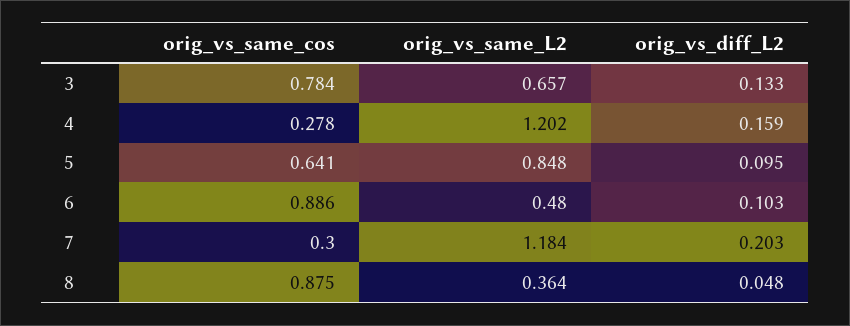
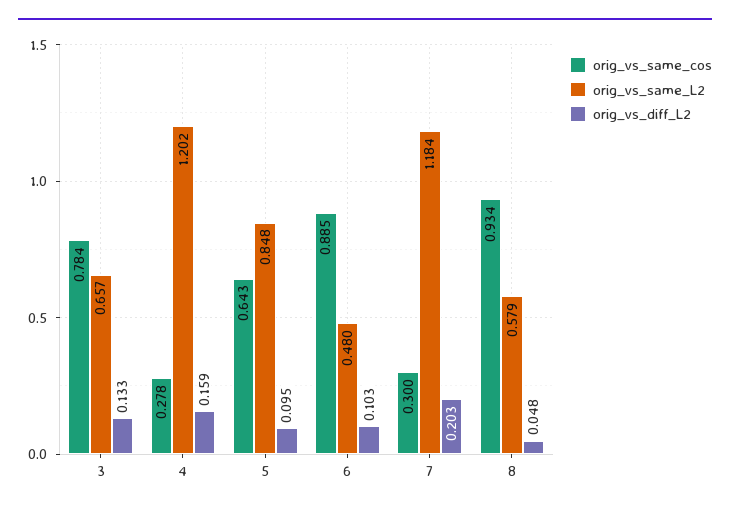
  {
    "orig_vs_same_cos": {
      "3": 0.784,
      "4": 0.278,
-     "5": 0.641,
+     "5": 0.643,
-     "6": 0.886,
+     "6": 0.885,
      "7": 0.3,
-     "8": 0.875
+     "8": 0.934
    },
    "orig_vs_same_L2": {
      "3": 0.657,
      "4": 1.202,
      "5": 0.848,
      "6": 0.48,
      "7": 1.184,
-     "8": 0.364
+     "8": 0.579
    },
    "orig_vs_diff_L2": {
      "3": 0.133,
      "4": 0.159,
      "5": 0.095,
      "6": 0.103,
      "7": 0.203,
      "8": 0.048
    }
  }

